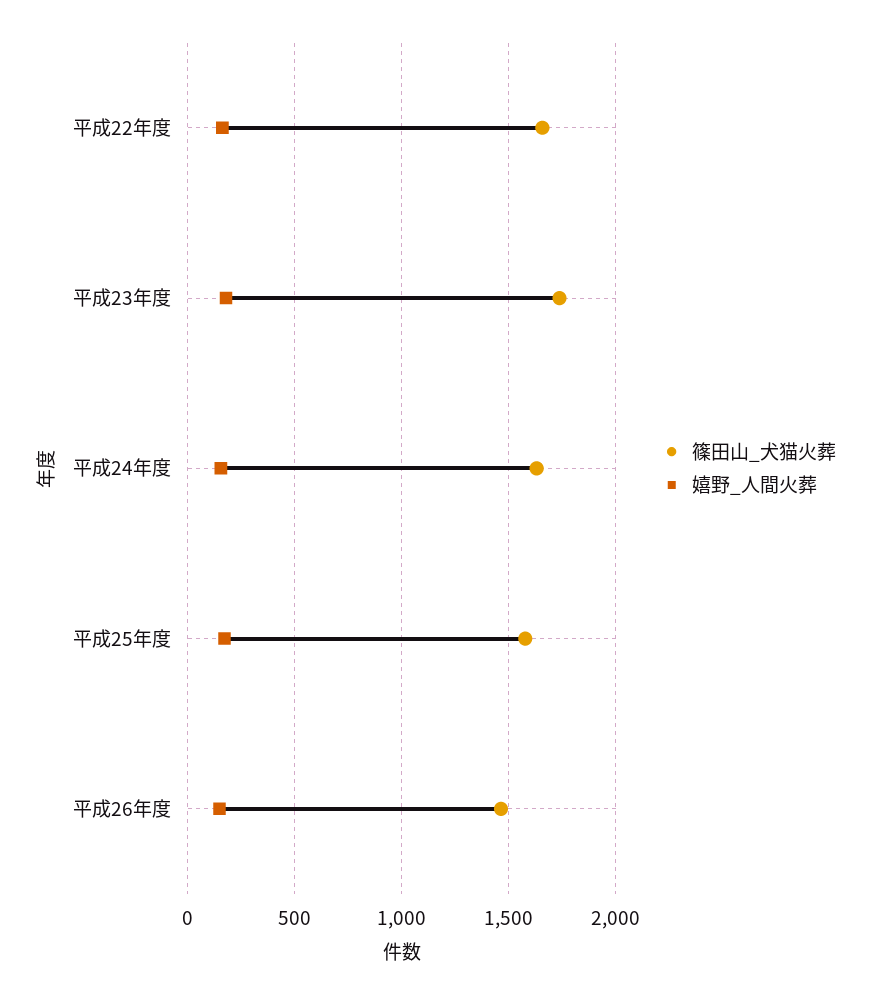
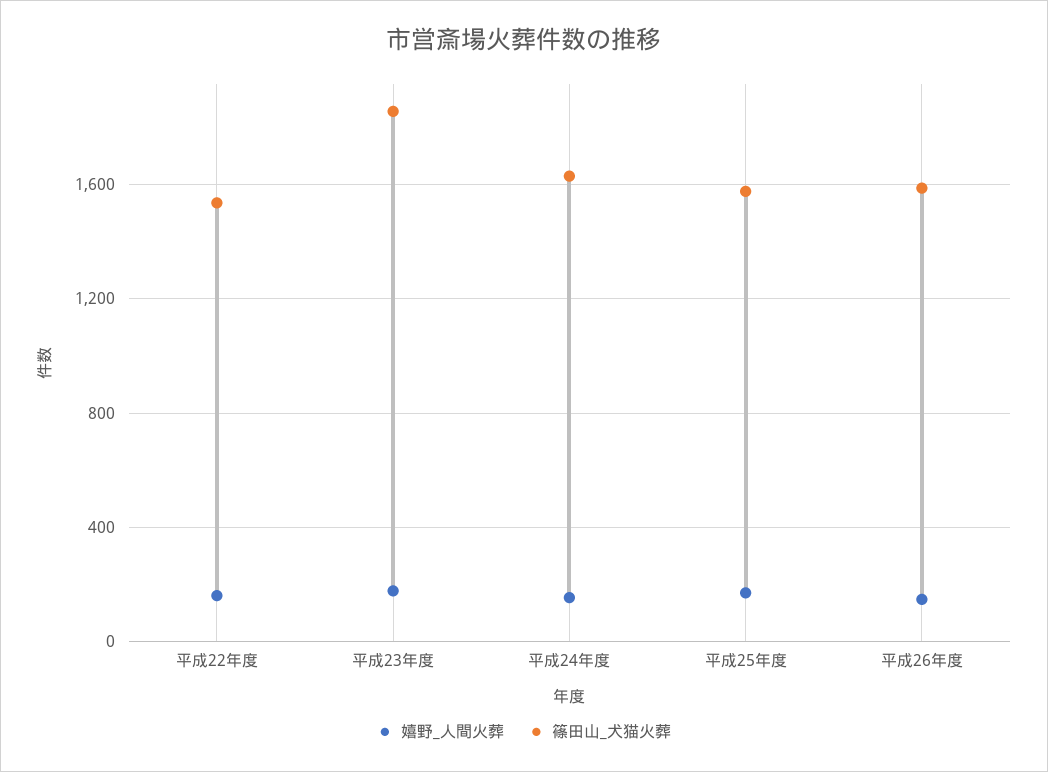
  {
    "篠田山_犬猫火葬": {
-     "平成22年度": 1650,
+     "平成22年度": 1550,
-     "平成23年度": 1750,
+     "平成23年度": 1850,
      "平成24年度": 1650,
      "平成25年度": 1600,
-     "平成26年度": 1450
+     "平成26年度": 1600
    },
    "嬉野_人間火葬": {
      "平成22年度": 150,
      "平成23年度": 200,
      "平成24年度": 150,
      "平成25年度": 150,
      "平成26年度": 150
    }
  }

